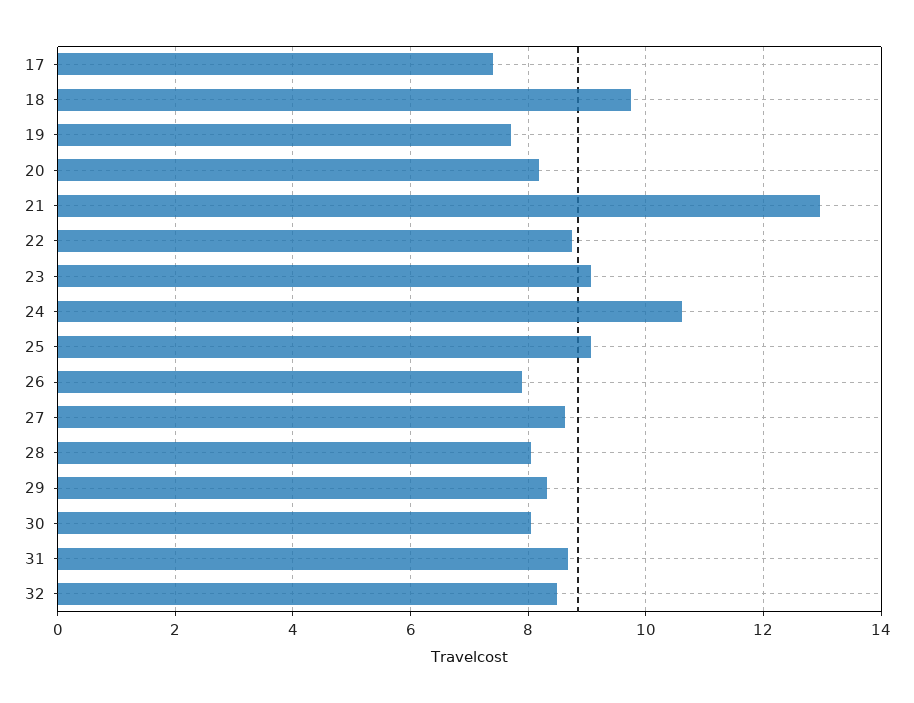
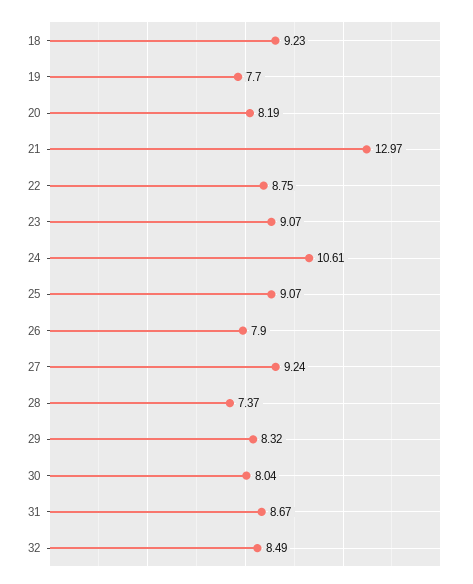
  {
-   "17": 7.4,
-   "18": 9.8,
+   "18": 9.23,
    "19": 7.7,
    "20": 8.19,
    "21": 12.97,
    "22": 8.75,
    "23": 9.07,
    "24": 10.61,
    "25": 9.07,
    "26": 7.9,
-   "27": 8.6,
+   "27": 9.24,
-   "28": 8,
+   "28": 7.37,
    "29": 8.32,
    "30": 8.04,
    "31": 8.67,
    "32": 8.49
  }

